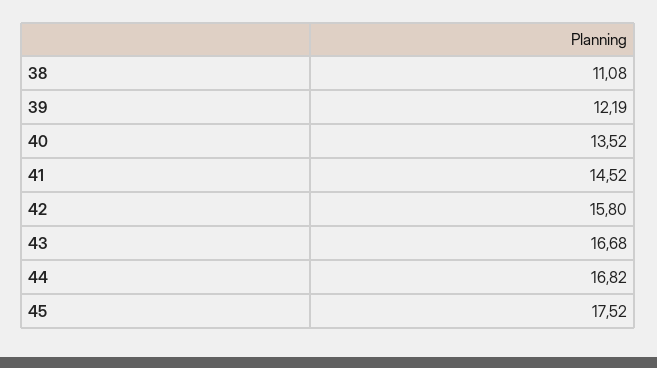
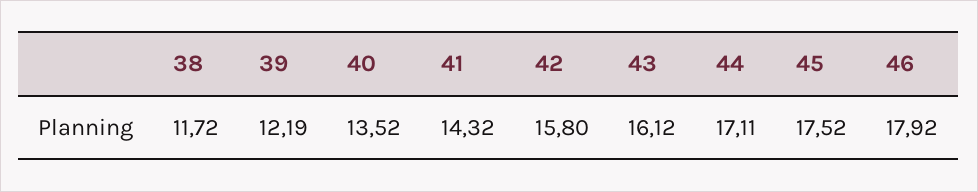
  {
-   "38": 11.08,
+   "38": 11.72,
    "39": 12.19,
    "40": 13.52,
-   "41": 14.52,
+   "41": 14.32,
    "42": 15.8,
-   "43": 16.68,
+   "43": 16.12,
-   "44": 16.82,
+   "44": 17.11,
-   "45": 17.52
+   "45": 17.52,
+   "46": 17.92
  }

